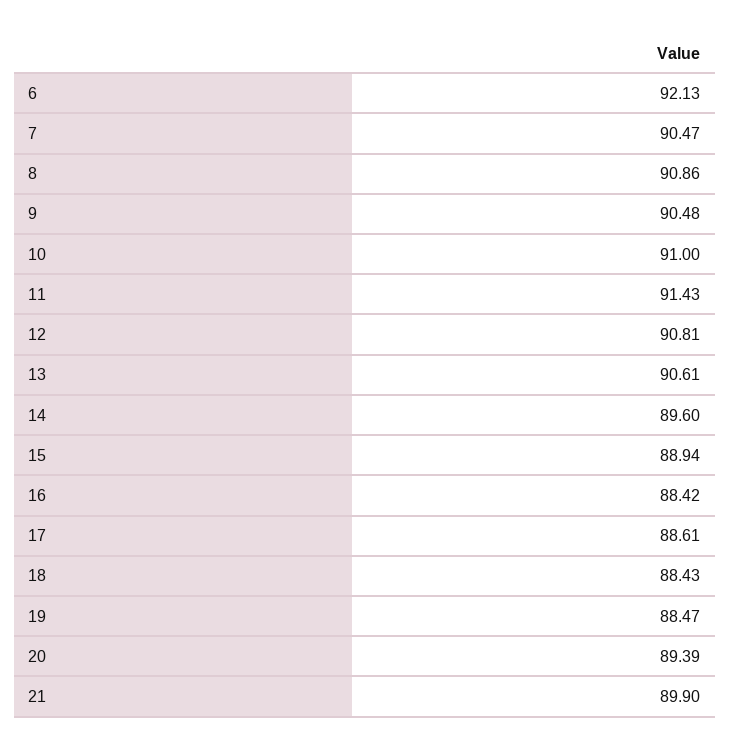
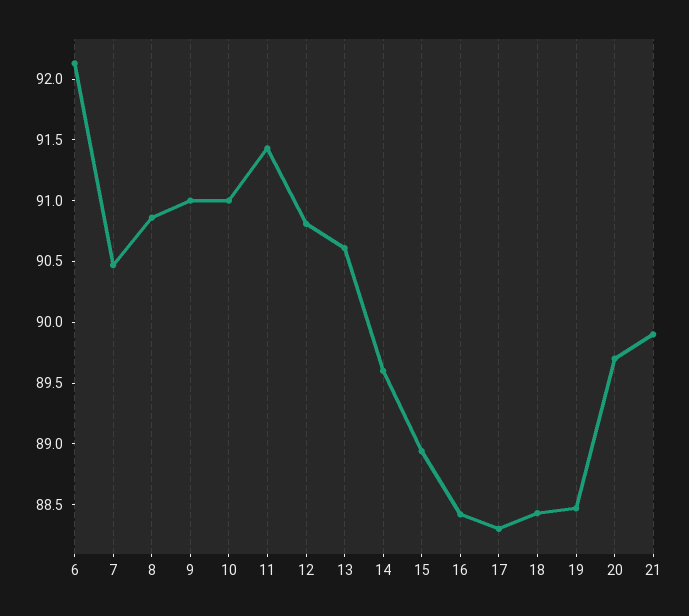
  {
    "6": 92.13,
    "7": 90.47,
    "8": 90.86,
-   "9": 90.48,
+   "9": 91,
    "10": 91,
    "11": 91.43,
    "12": 90.81,
    "13": 90.61,
    "14": 89.6,
    "15": 88.94,
    "16": 88.42,
-   "17": 88.61,
+   "17": 88.3,
    "18": 88.43,
    "19": 88.47,
-   "20": 89.39,
+   "20": 89.7,
    "21": 89.9
  }

